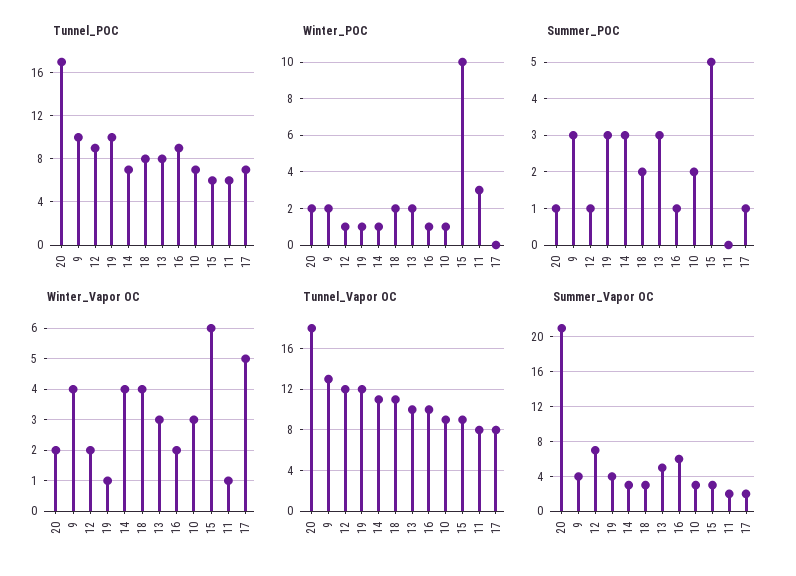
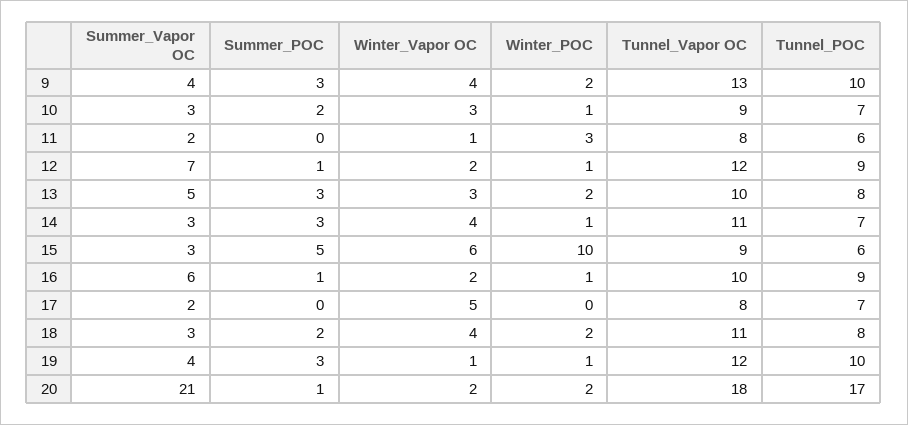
  {
    "Tunnel_POC": {
      "20": 17,
      "9": 10,
      "12": 9,
      "19": 10,
      "14": 7,
      "18": 8,
      "13": 8,
      "16": 9,
      "10": 7,
      "15": 6,
      "11": 6,
      "17": 7
    },
    "Winter_POC": {
      "20": 2,
      "9": 2,
      "12": 1,
      "19": 1,
      "14": 1,
      "18": 2,
      "13": 2,
      "16": 1,
      "10": 1,
      "15": 10,
      "11": 3,
      "17": 0
    },
    "Summer_POC": {
      "20": 1,
      "9": 3,
      "12": 1,
      "19": 3,
      "14": 3,
      "18": 2,
      "13": 3,
      "16": 1,
      "10": 2,
      "15": 5,
      "11": 0,
-     "17": 1
+     "17": 0
    },
    "Winter_Vapor OC": {
      "20": 2,
      "9": 4,
      "12": 2,
      "19": 1,
      "14": 4,
      "18": 4,
      "13": 3,
      "16": 2,
      "10": 3,
      "15": 6,
      "11": 1,
      "17": 5
    },
    "Tunnel_Vapor OC": {
      "20": 18,
      "9": 13,
      "12": 12,
      "19": 12,
      "14": 11,
      "18": 11,
      "13": 10,
      "16": 10,
      "10": 9,
      "15": 9,
      "11": 8,
      "17": 8
    },
    "Summer_Vapor OC": {
      "20": 21,
      "9": 4,
      "12": 7,
      "19": 4,
      "14": 3,
      "18": 3,
      "13": 5,
      "16": 6,
      "10": 3,
      "15": 3,
      "11": 2,
      "17": 2
    }
  }

